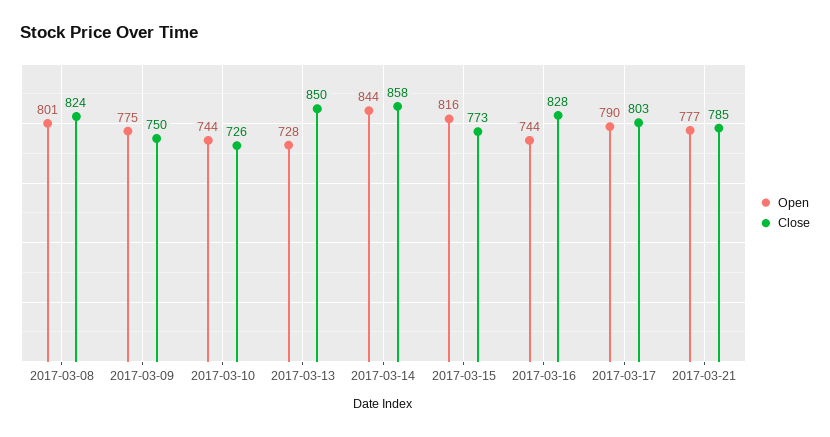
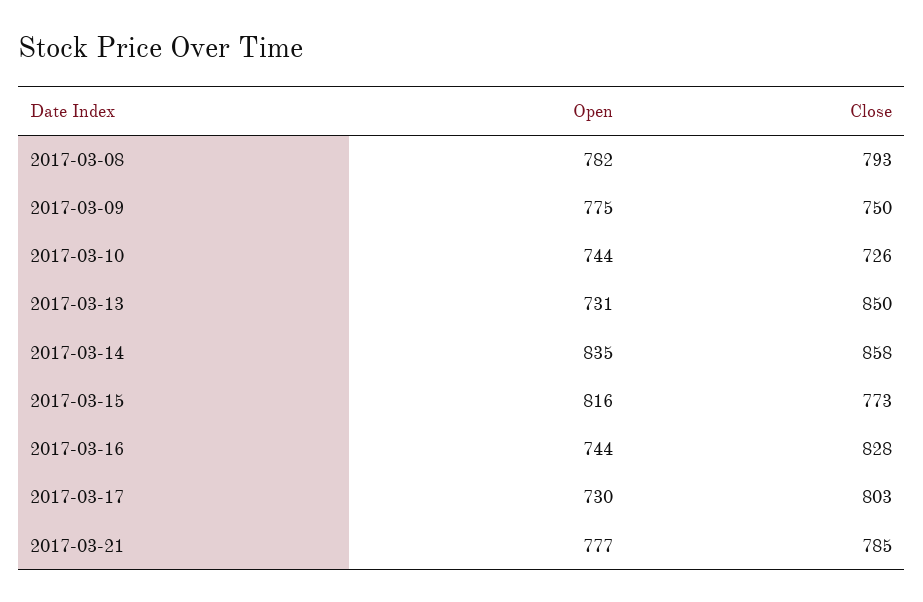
  {
    "Open": {
-     "2017-03-08": 801,
+     "2017-03-08": 782,
      "2017-03-09": 775,
      "2017-03-10": 744,
-     "2017-03-13": 728,
+     "2017-03-13": 731,
-     "2017-03-14": 844,
+     "2017-03-14": 835,
      "2017-03-15": 816,
      "2017-03-16": 744,
-     "2017-03-17": 790,
+     "2017-03-17": 730,
      "2017-03-21": 777
    },
    "Close": {
-     "2017-03-08": 824,
+     "2017-03-08": 793,
      "2017-03-09": 750,
      "2017-03-10": 726,
      "2017-03-13": 850,
      "2017-03-14": 858,
      "2017-03-15": 773,
      "2017-03-16": 828,
      "2017-03-17": 803,
      "2017-03-21": 785
    }
  }

